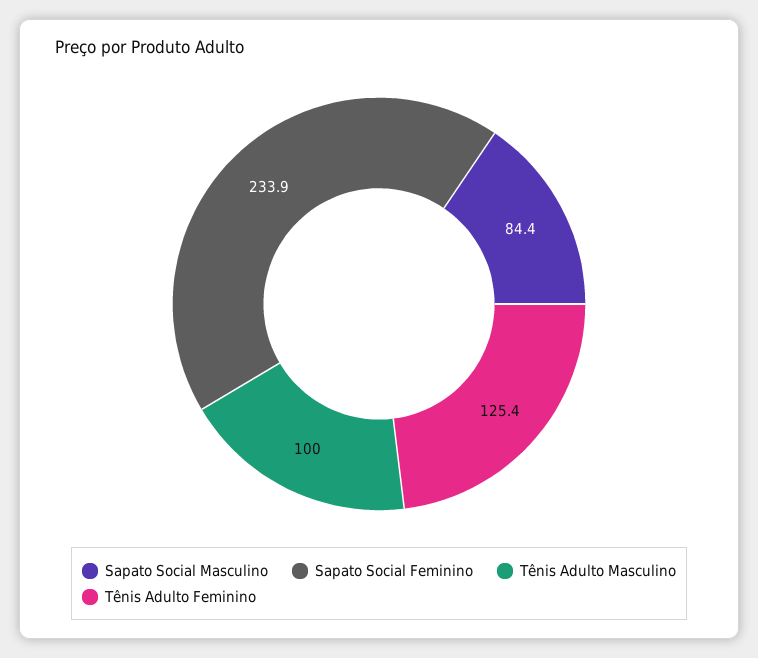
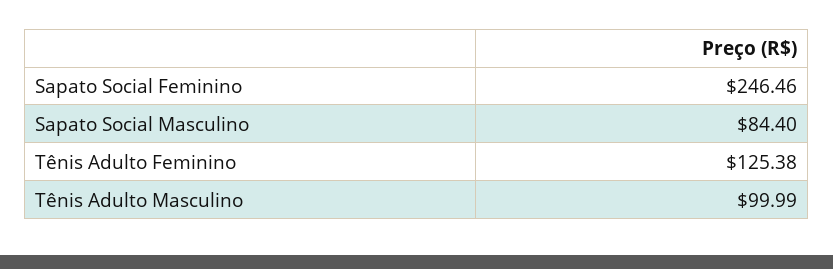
  {
    "Sapato Social Masculino": 84.4,
-   "Sapato Social Feminino": 233.9,
+   "Sapato Social Feminino": 246.46,
    "Tênis Adulto Masculino": 99.99,
    "Tênis Adulto Feminino": 125.38
  }

